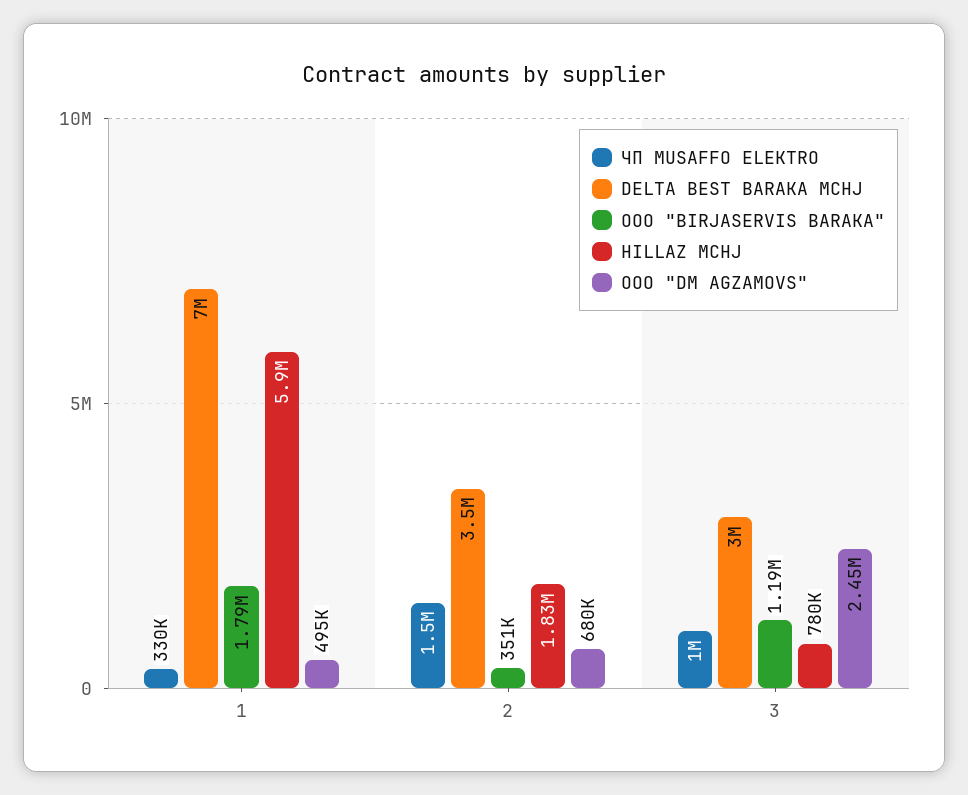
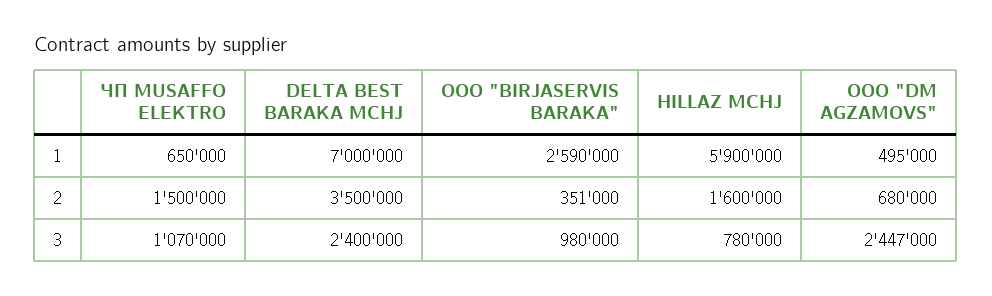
  {
    "ЧП MUSAFFO ELEKTRO": {
-     "1": 330000,
+     "1": 650000,
      "2": 1500000,
-     "3": 1000000
+     "3": 1070000
    },
    "DELTA BEST BARAKA MCHJ": {
      "1": 7000000,
      "2": 3500000,
-     "3": 3000000
+     "3": 2400000
    },
    "ООО \"BIRJASERVIS BARAKA\"": {
-     "1": 1790000,
+     "1": 2590000,
      "2": 351000,
-     "3": 1190000
+     "3": 980000
    },
    "HILLAZ MCHJ": {
      "1": 5900000,
-     "2": 1830000,
+     "2": 1600000,
      "3": 780000
    },
    "ООО \"DM AGZAMOVS\"": {
      "1": 495000,
      "2": 680000,
      "3": 2447000
    }
  }

